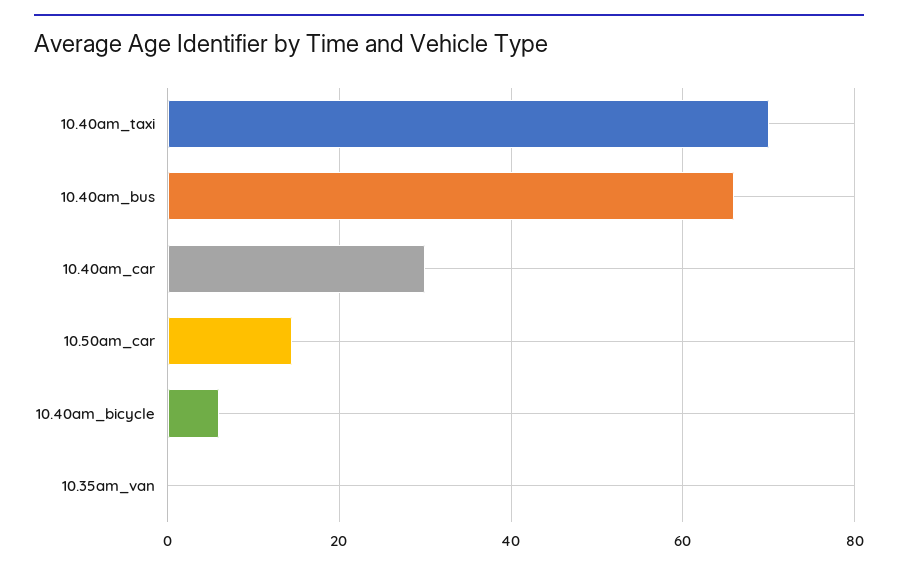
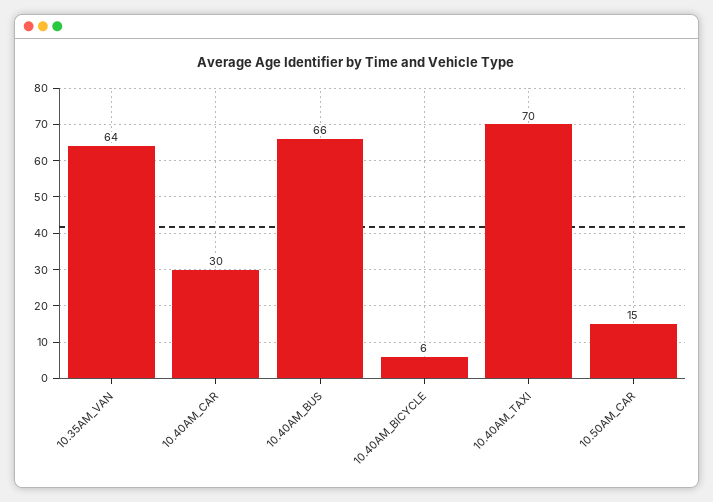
  {
    "10.40am_taxi": 70,
    "10.40am_bus": 66,
    "10.40am_car": 30,
    "10.50am_car": 15,
    "10.40am_bicycle": 6,
-   "10.35am_van": 0
+   "10.35am_van": 64
  }

